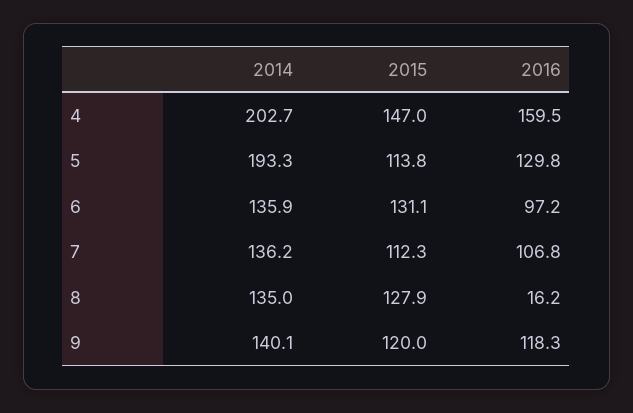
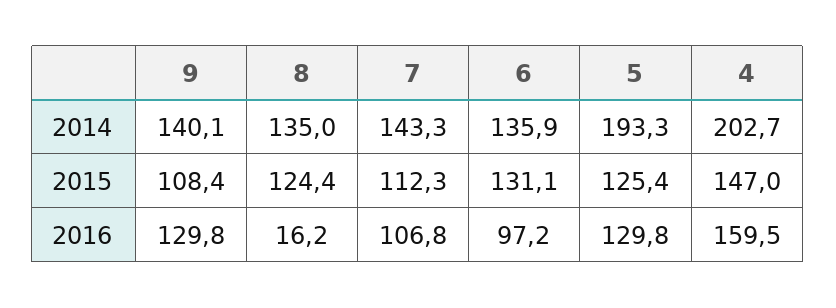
  {
    "2014": {
      "4": 202.7,
      "5": 193.3,
      "6": 135.9,
-     "7": 136.2,
+     "7": 143.3,
      "8": 135,
      "9": 140.1
    },
    "2015": {
      "4": 147,
-     "5": 113.8,
+     "5": 125.4,
      "6": 131.1,
      "7": 112.3,
-     "8": 127.9,
+     "8": 124.4,
-     "9": 120
+     "9": 108.4
    },
    "2016": {
      "4": 159.5,
      "5": 129.8,
      "6": 97.2,
      "7": 106.8,
      "8": 16.2,
-     "9": 118.3
+     "9": 129.8
    }
  }

